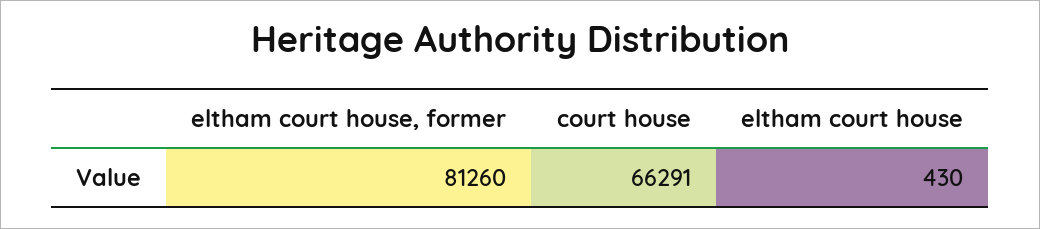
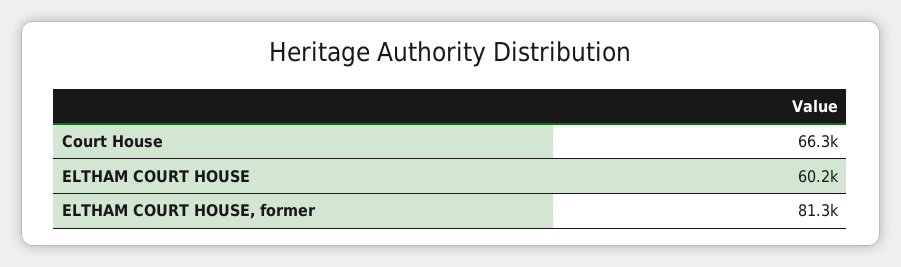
  {
    "eltham court house, former": 81260,
    "court house": 66291,
-   "eltham court house": 430
+   "eltham court house": 60200
  }

